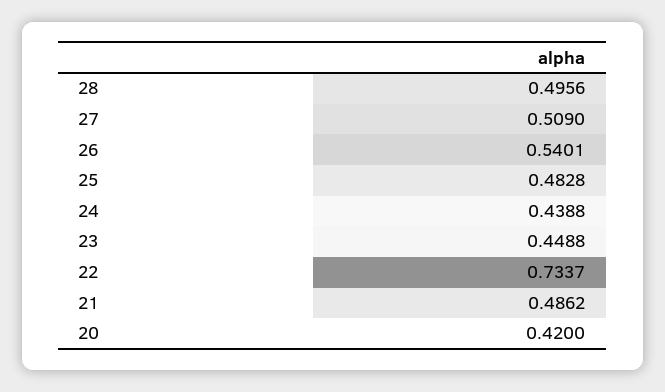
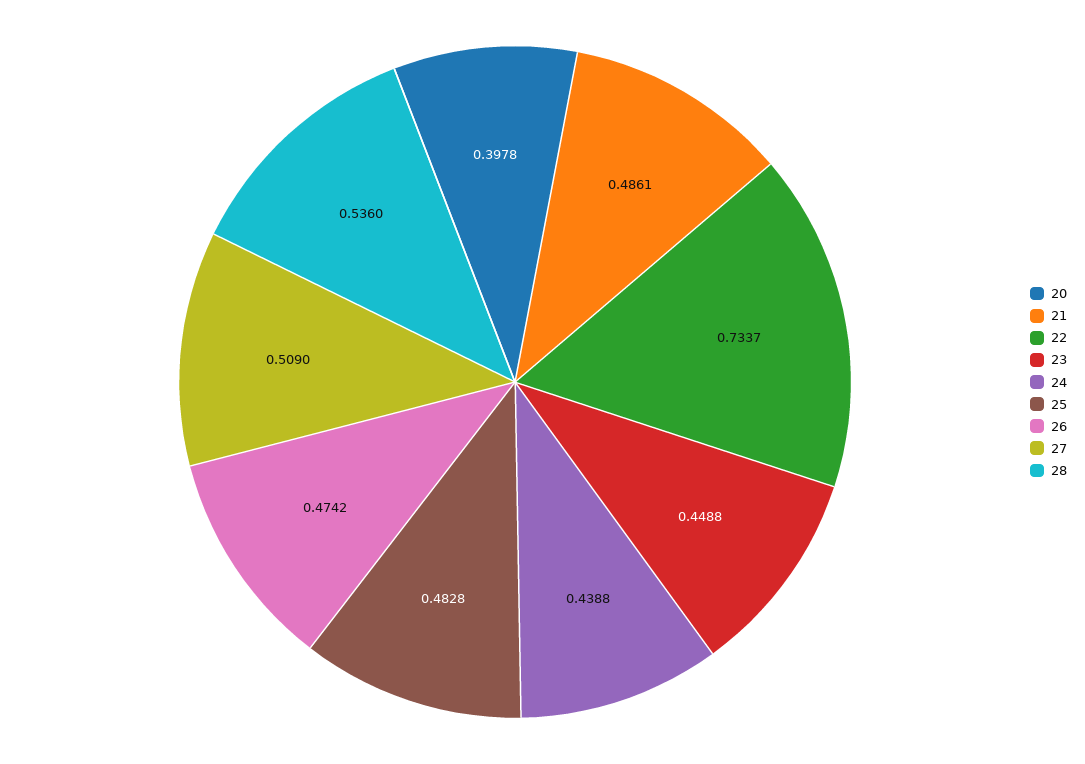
  {
-   "28": 0.4956,
+   "28": 0.536,
    "27": 0.509,
-   "26": 0.5401,
+   "26": 0.4742,
    "25": 0.4828,
    "24": 0.4388,
    "23": 0.4488,
    "22": 0.7337,
-   "21": 0.4862,
+   "21": 0.4861,
-   "20": 0.42
+   "20": 0.3978
  }

